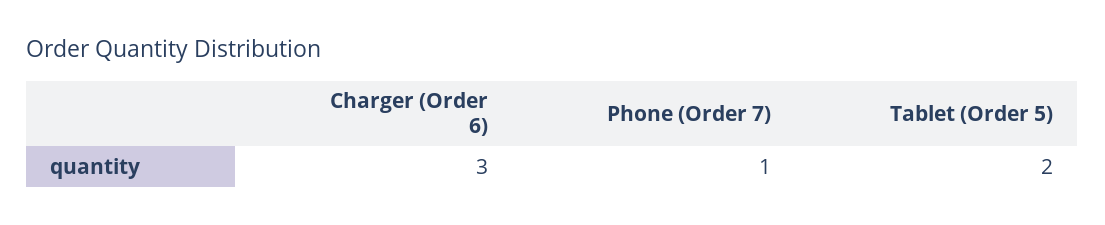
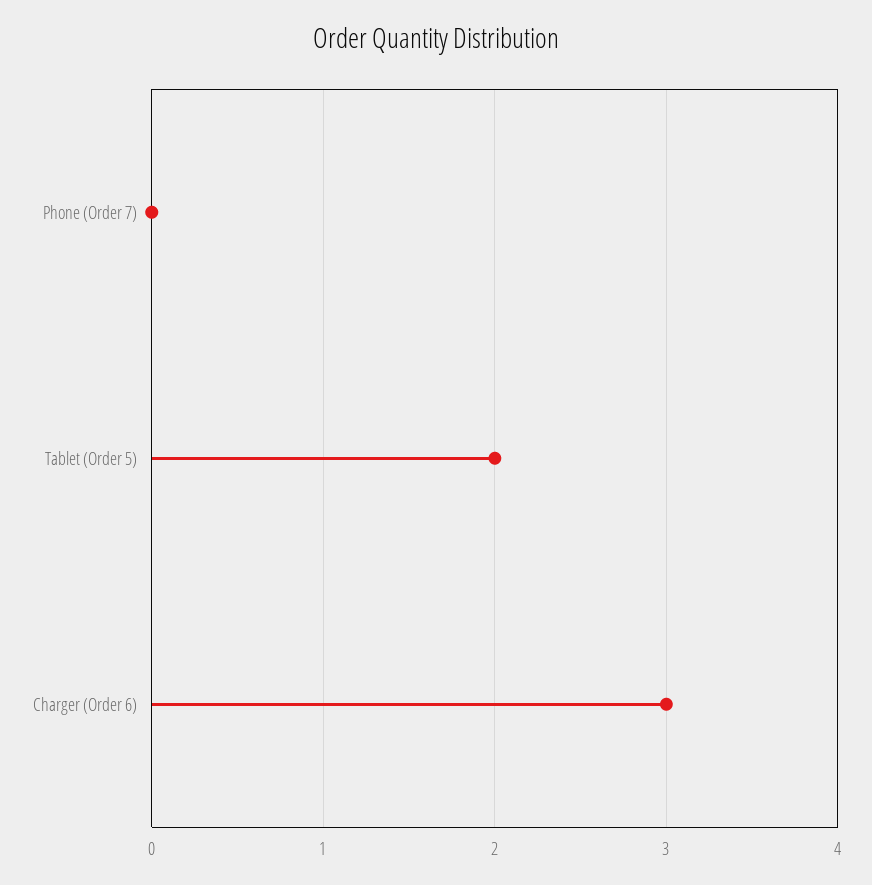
  {
    "Charger (Order 6)": 3,
-   "Phone (Order 7)": 1,
+   "Phone (Order 7)": 0,
    "Tablet (Order 5)": 2
  }

